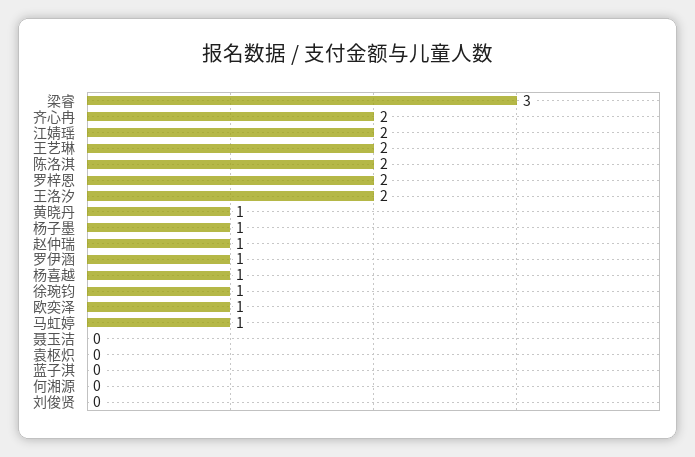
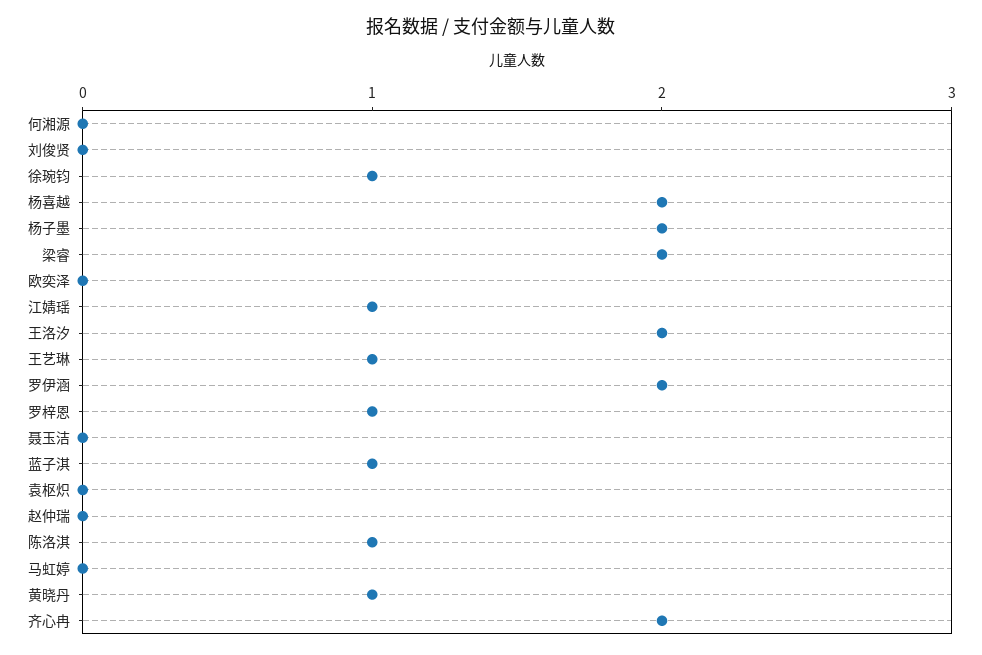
  {
-   "梁睿": 3,
+   "梁睿": 2,
    "齐心冉": 2,
-   "江婧瑶": 2,
+   "江婧瑶": 1,
-   "王艺琳": 2,
+   "王艺琳": 1,
-   "陈洛淇": 2,
+   "陈洛淇": 1,
-   "罗梓恩": 2,
+   "罗梓恩": 1,
    "王洛汐": 2,
    "黄晓丹": 1,
-   "杨子墨": 1,
+   "杨子墨": 2,
-   "赵仲瑞": 1,
+   "赵仲瑞": 0,
-   "罗伊涵": 1,
+   "罗伊涵": 2,
-   "杨喜越": 1,
+   "杨喜越": 2,
    "徐琬钧": 1,
-   "欧奕泽": 1,
+   "欧奕泽": 0,
-   "马虹婷": 1,
+   "马虹婷": 0,
    "聂玉洁": 0,
    "袁枢炽": 0,
-   "蓝子淇": 0,
+   "蓝子淇": 1,
    "何湘源": 0,
    "刘俊贤": 0
  }

